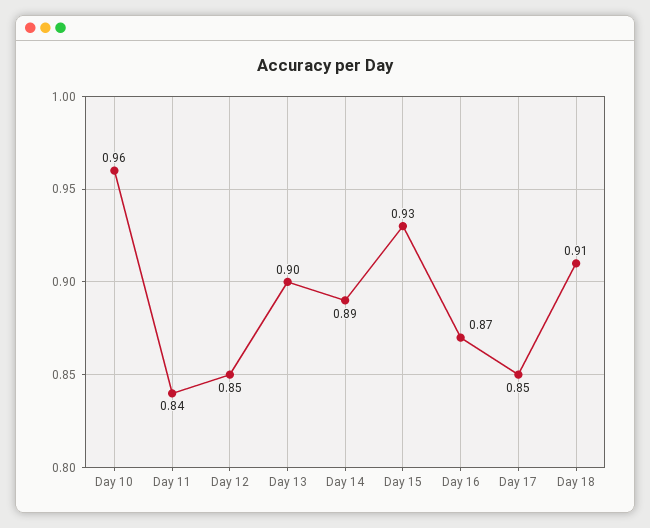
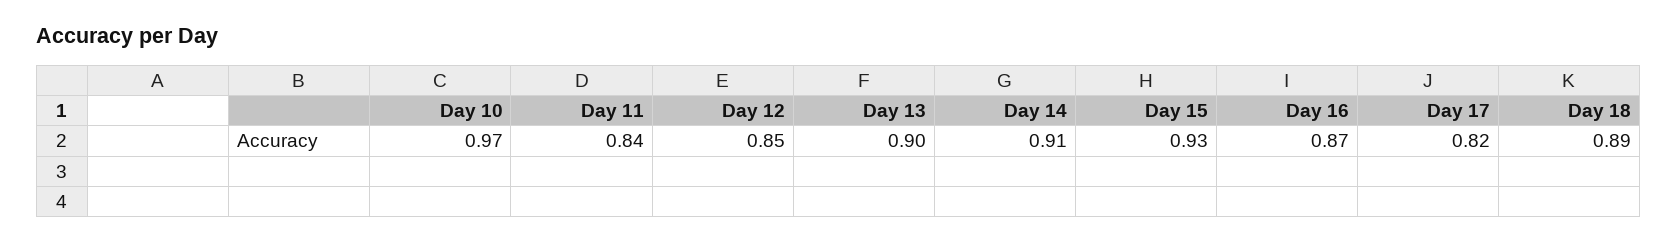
  {
-   "Day 10": 0.96,
+   "Day 10": 0.97,
    "Day 11": 0.84,
    "Day 12": 0.85,
    "Day 13": 0.9,
-   "Day 14": 0.89,
+   "Day 14": 0.91,
    "Day 15": 0.93,
    "Day 16": 0.87,
-   "Day 17": 0.85,
+   "Day 17": 0.82,
-   "Day 18": 0.91
+   "Day 18": 0.89
  }

